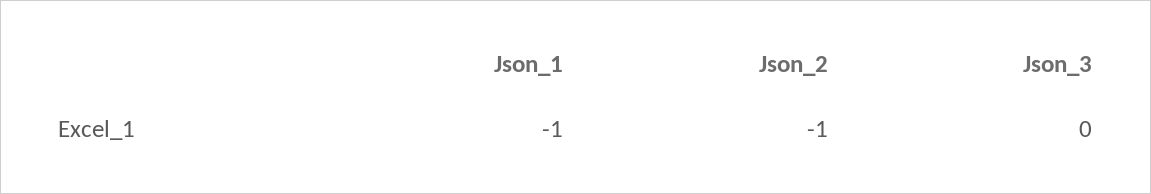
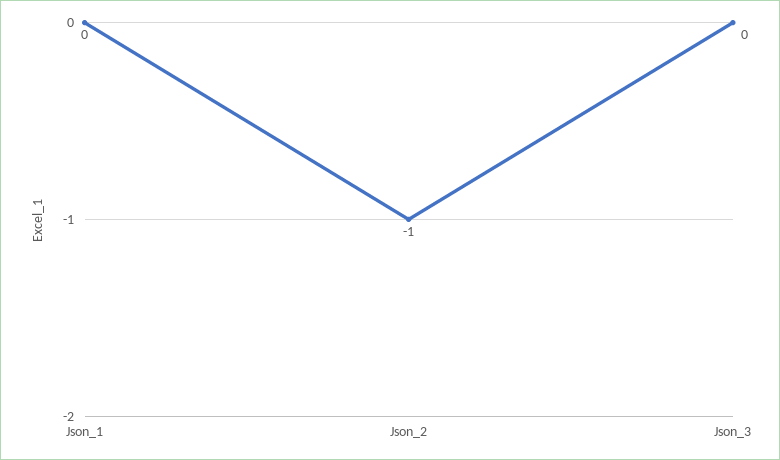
  {
-   "Json_1": -1,
+   "Json_1": 0,
    "Json_2": -1,
    "Json_3": 0
  }

